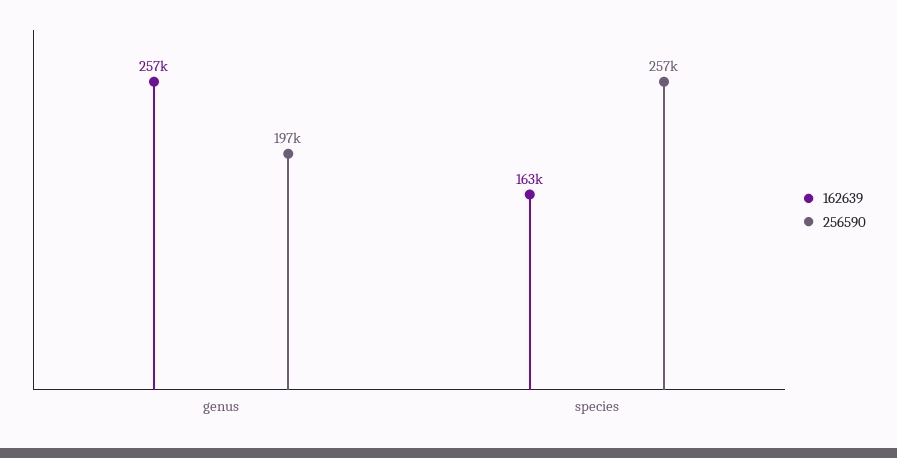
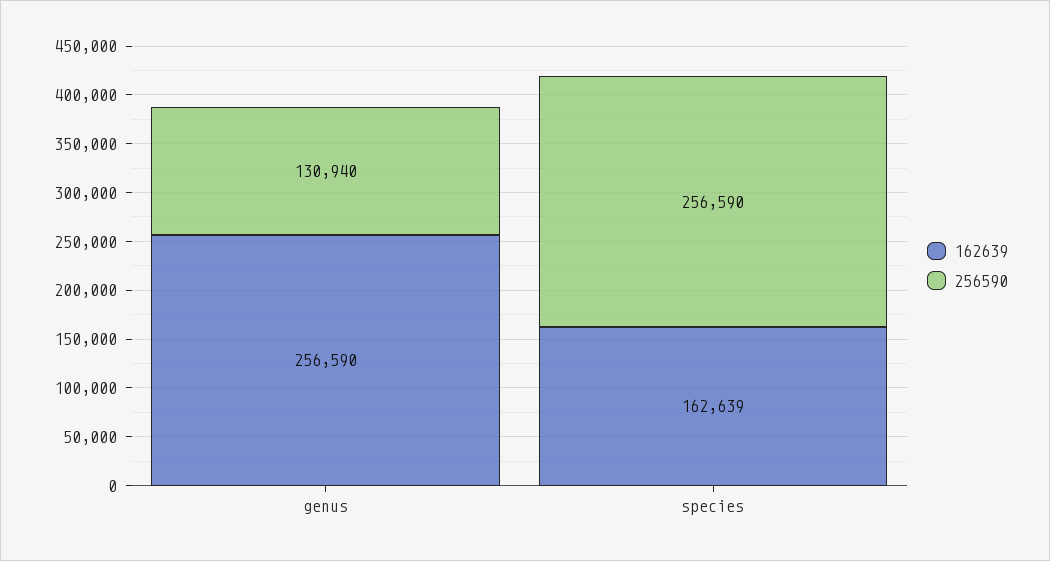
  {
    "162639": {
      "genus": 256590,
      "species": 162639
    },
    "256590": {
-     "genus": 197000,
+     "genus": 130940,
      "species": 256590
    }
  }

